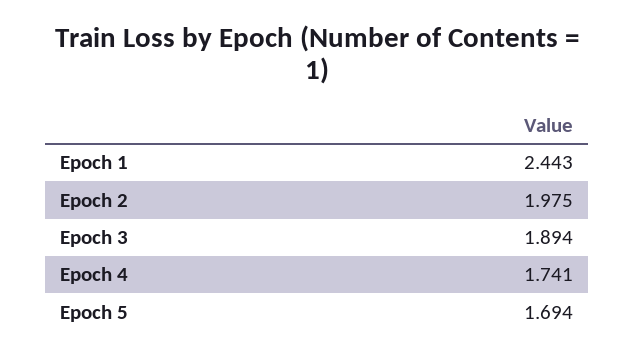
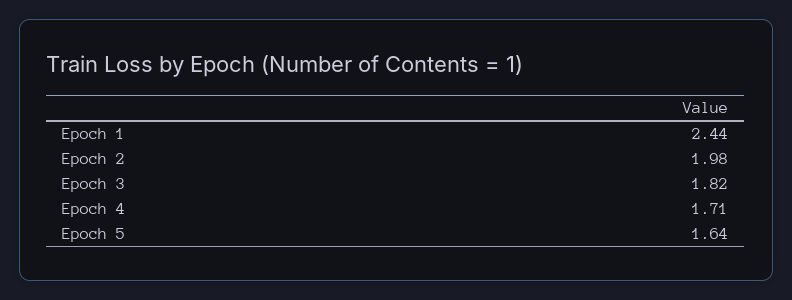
  {
    "Epoch 1": 2.443,
    "Epoch 2": 1.975,
-   "Epoch 3": 1.894,
+   "Epoch 3": 1.82,
-   "Epoch 4": 1.741,
+   "Epoch 4": 1.71,
-   "Epoch 5": 1.694
+   "Epoch 5": 1.64
  }

